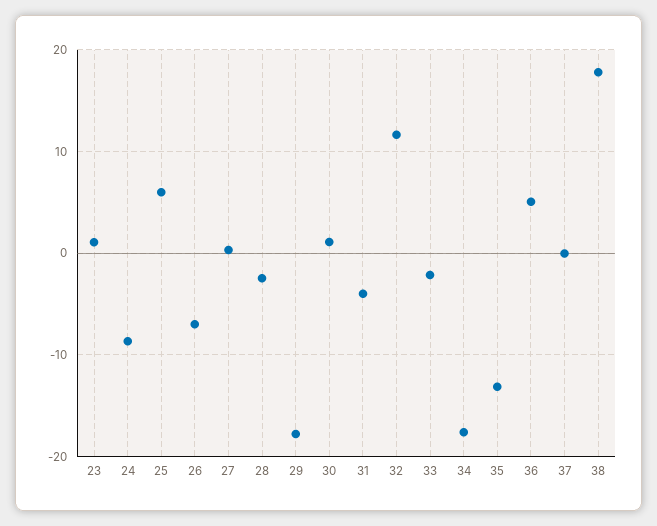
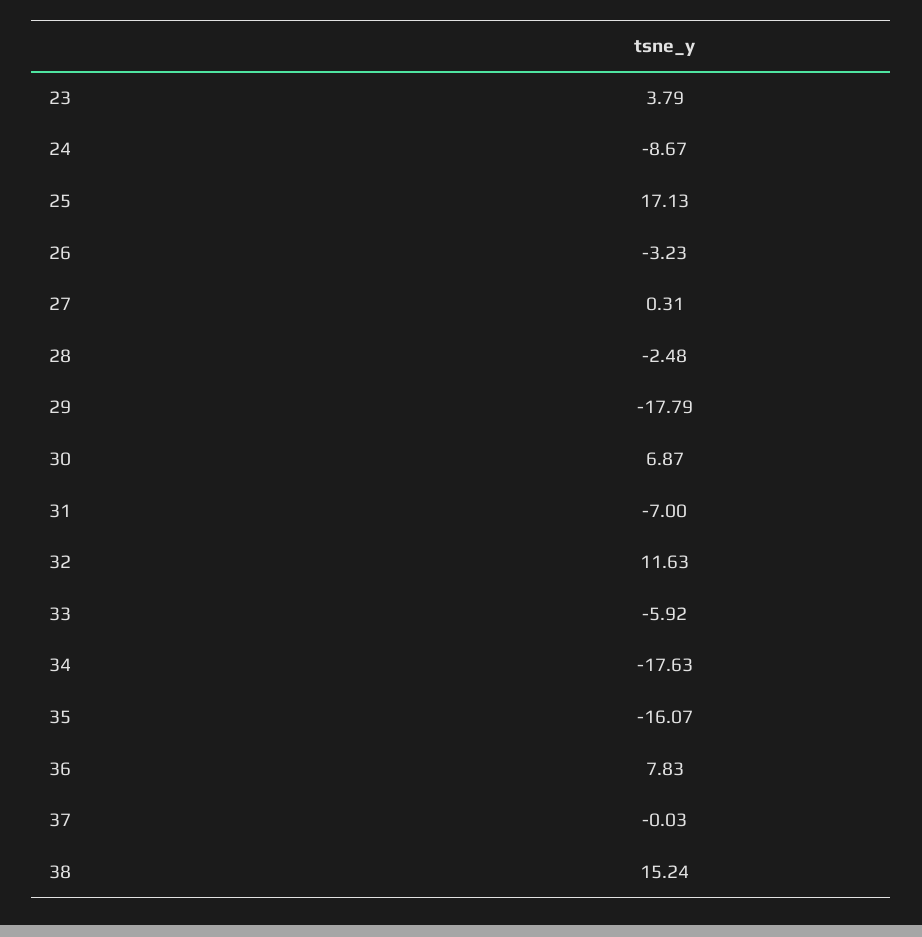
  {
-   "23": 1,
+   "23": 3.79,
    "24": -8.67,
-   "25": 6,
+   "25": 17.13,
-   "26": -7,
+   "26": -3.23,
    "27": 0.31,
    "28": -2.48,
    "29": -17.79,
-   "30": 1,
+   "30": 6.87,
-   "31": -4,
+   "31": -7,
    "32": 11.63,
-   "33": -2,
+   "33": -5.92,
    "34": -17.63,
-   "35": -13,
+   "35": -16.07,
-   "36": 5,
+   "36": 7.83,
    "37": -0.03,
-   "38": 18
+   "38": 15.24
  }

